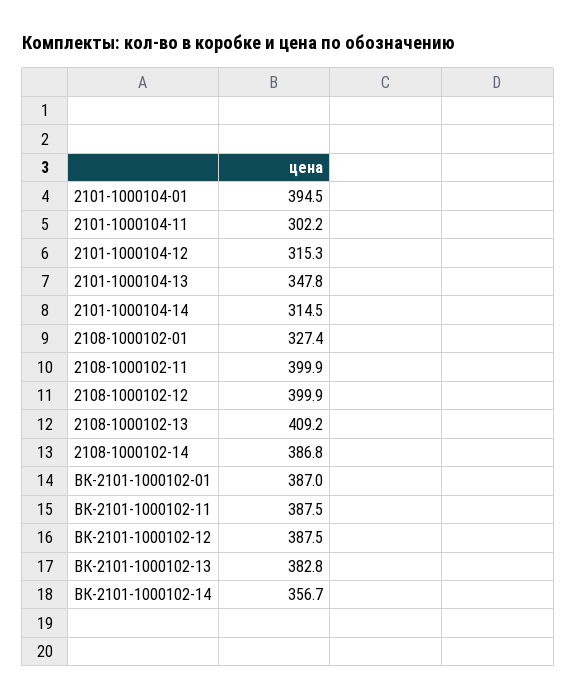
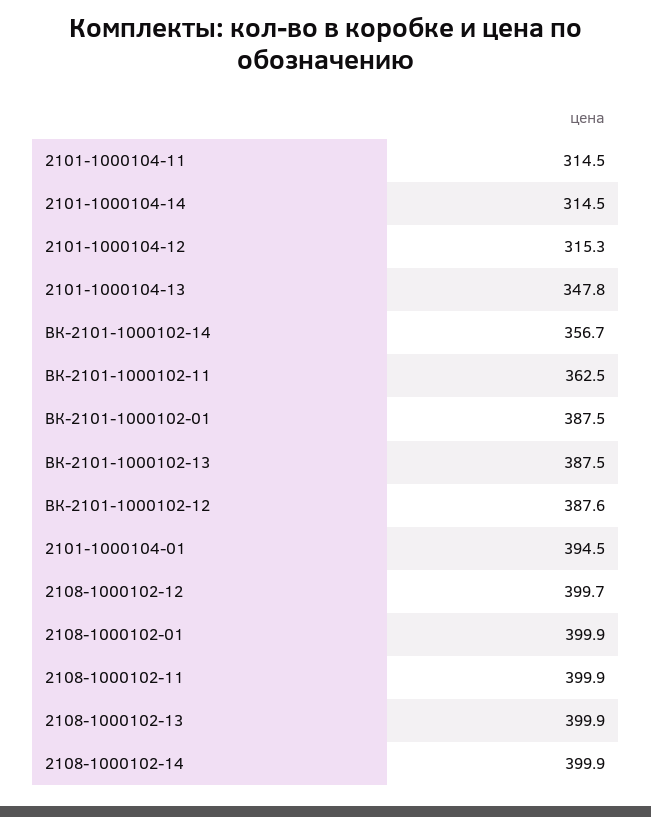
  {
    "2101-1000104-01": 394.5,
-   "2101-1000104-11": 302.2,
+   "2101-1000104-11": 314.5,
    "2101-1000104-12": 315.3,
    "2101-1000104-13": 347.8,
    "2101-1000104-14": 314.5,
-   "2108-1000102-01": 327.4,
+   "2108-1000102-01": 399.9,
    "2108-1000102-11": 399.9,
-   "2108-1000102-12": 399.9,
+   "2108-1000102-12": 399.7,
-   "2108-1000102-13": 409.2,
+   "2108-1000102-13": 399.9,
-   "2108-1000102-14": 386.8,
+   "2108-1000102-14": 399.9,
-   "ВК-2101-1000102-01": 387,
+   "ВК-2101-1000102-01": 387.5,
-   "ВК-2101-1000102-11": 387.5,
+   "ВК-2101-1000102-11": 362.5,
-   "ВК-2101-1000102-12": 387.5,
+   "ВК-2101-1000102-12": 387.6,
-   "ВК-2101-1000102-13": 382.8,
+   "ВК-2101-1000102-13": 387.5,
    "ВК-2101-1000102-14": 356.7
  }

